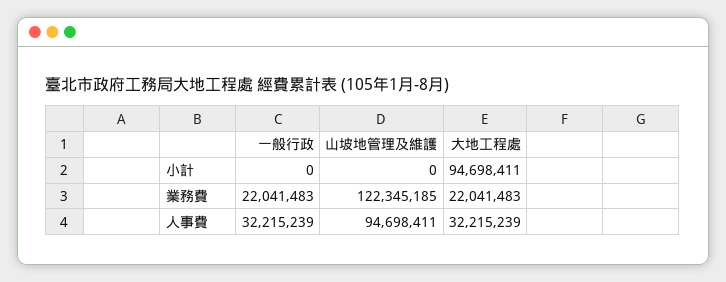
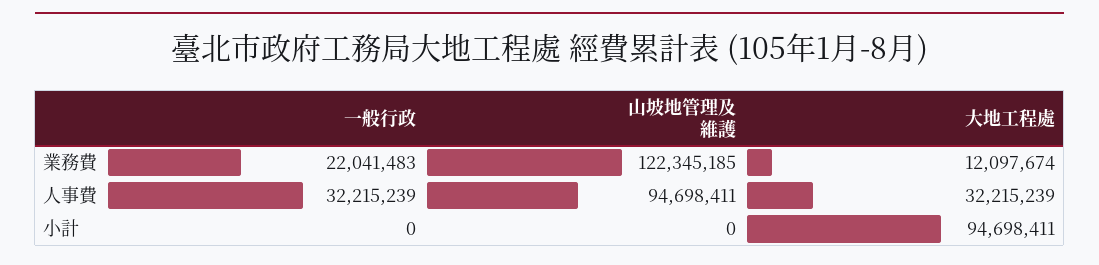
  {
    "一般行政": {
      "小計": 0,
      "業務費": 22041483,
      "人事費": 32215239
    },
    "山坡地管理及維護": {
      "小計": 0,
      "業務費": 122345185,
      "人事費": 94698411
    },
    "大地工程處": {
      "小計": 94698411,
-     "業務費": 22041483,
+     "業務費": 12097674,
      "人事費": 32215239
    }
  }

